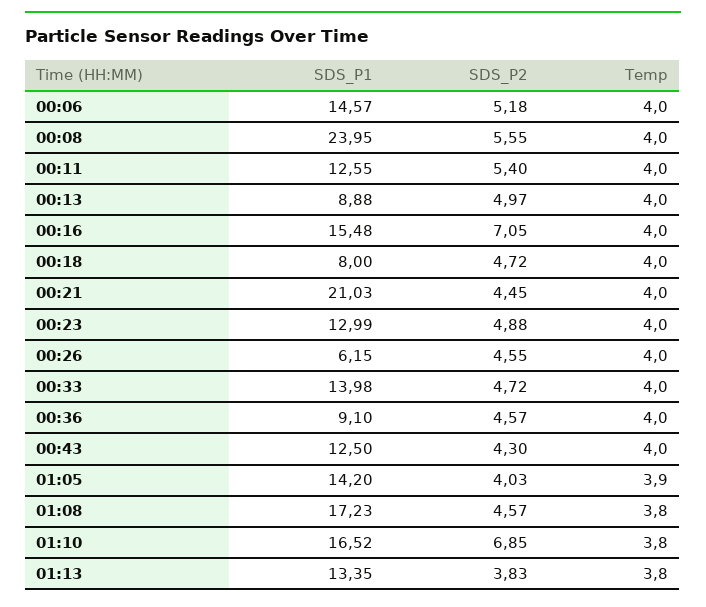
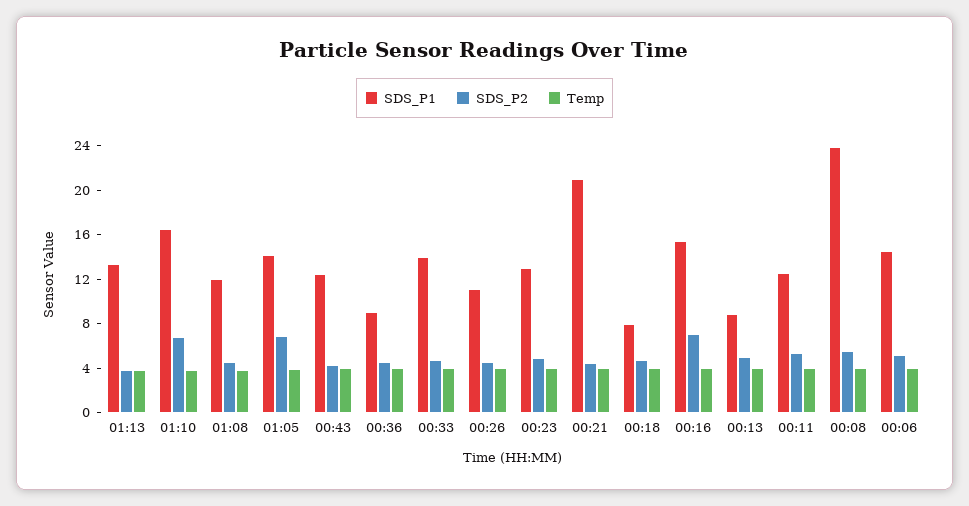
  {
    "SDS_P1": {
      "00:06": 14.57,
      "00:08": 23.95,
      "00:11": 12.55,
      "00:13": 8.88,
      "00:16": 15.48,
      "00:18": 8,
      "00:21": 21.03,
      "00:23": 12.99,
-     "00:26": 6.15,
+     "00:26": 11,
      "00:33": 13.98,
      "00:36": 9.1,
      "00:43": 12.5,
      "01:05": 14.2,
-     "01:08": 17.23,
+     "01:08": 12,
      "01:10": 16.52,
      "01:13": 13.35
    },
    "SDS_P2": {
      "00:06": 5.18,
      "00:08": 5.55,
      "00:11": 5.4,
      "00:13": 4.97,
      "00:16": 7.05,
      "00:18": 4.72,
      "00:21": 4.45,
      "00:23": 4.88,
      "00:26": 4.55,
      "00:33": 4.72,
      "00:36": 4.57,
      "00:43": 4.3,
-     "01:05": 4.03,
+     "01:05": 7,
      "01:08": 4.57,
      "01:10": 6.85,
      "01:13": 3.83
    },
    "Temp": {
      "00:06": 4,
      "00:08": 4,
      "00:11": 4,
      "00:13": 4,
      "00:16": 4,
      "00:18": 4,
      "00:21": 4,
      "00:23": 4,
      "00:26": 4,
      "00:33": 4,
      "00:36": 4,
      "00:43": 4,
      "01:05": 3.9,
      "01:08": 3.8,
      "01:10": 3.8,
      "01:13": 3.8
    }
  }

